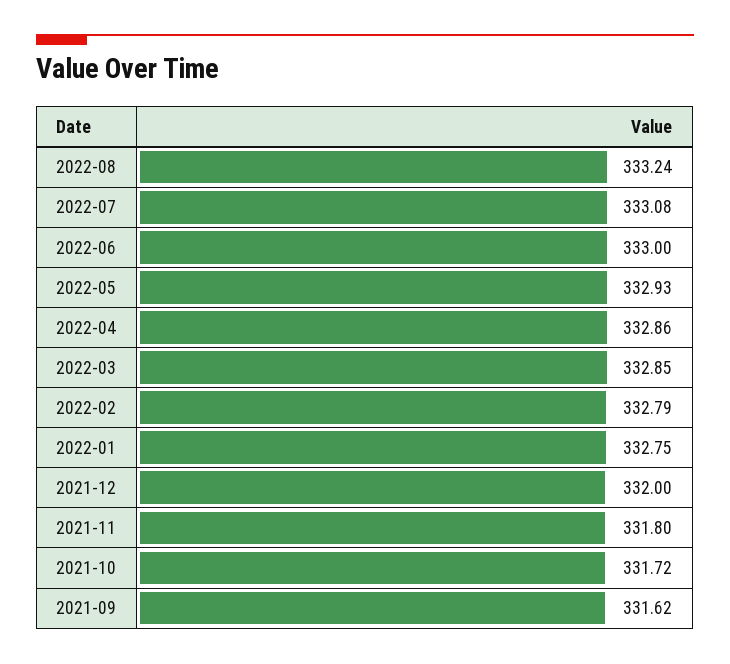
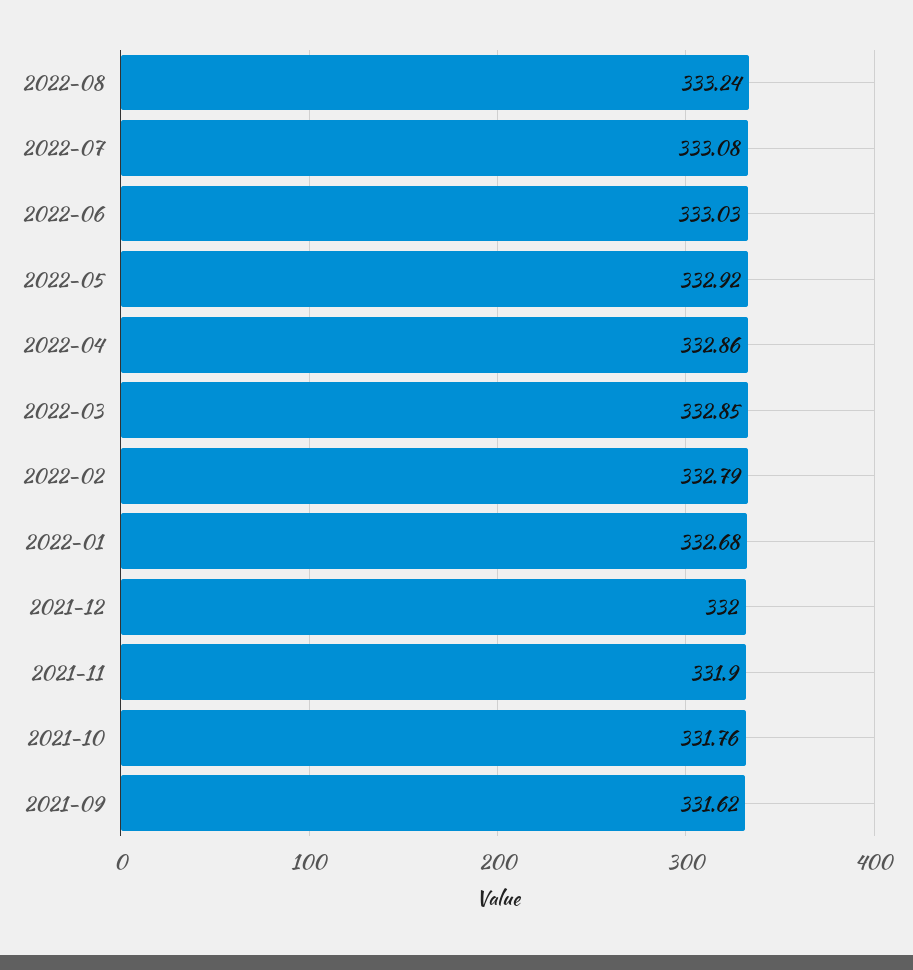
  {
    "2022-08": 333.24,
    "2022-07": 333.08,
-   "2022-06": 333,
+   "2022-06": 333.03,
-   "2022-05": 332.93,
+   "2022-05": 332.92,
    "2022-04": 332.86,
    "2022-03": 332.85,
    "2022-02": 332.79,
-   "2022-01": 332.75,
+   "2022-01": 332.68,
    "2021-12": 332,
-   "2021-11": 331.8,
+   "2021-11": 331.9,
-   "2021-10": 331.72,
+   "2021-10": 331.76,
    "2021-09": 331.62
  }

